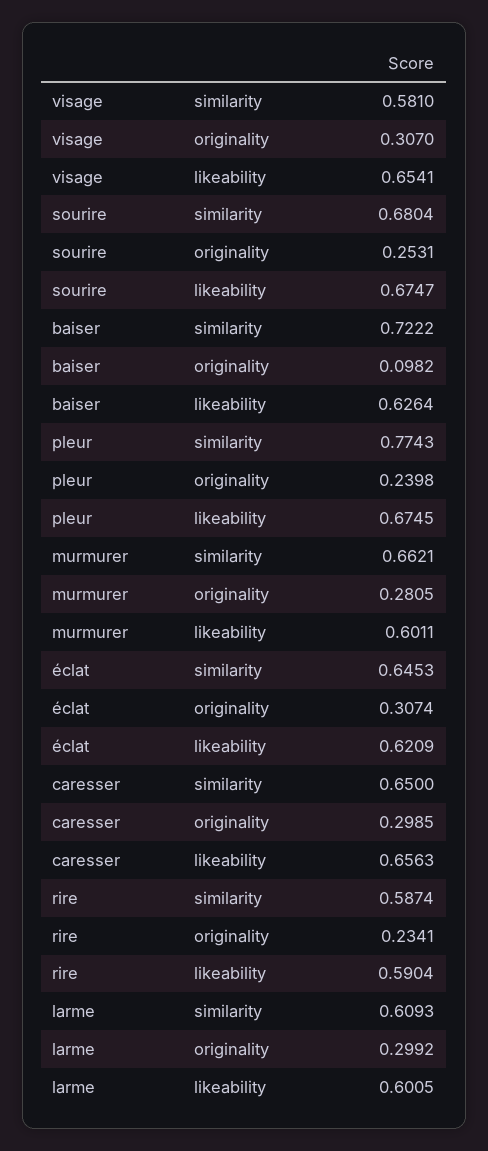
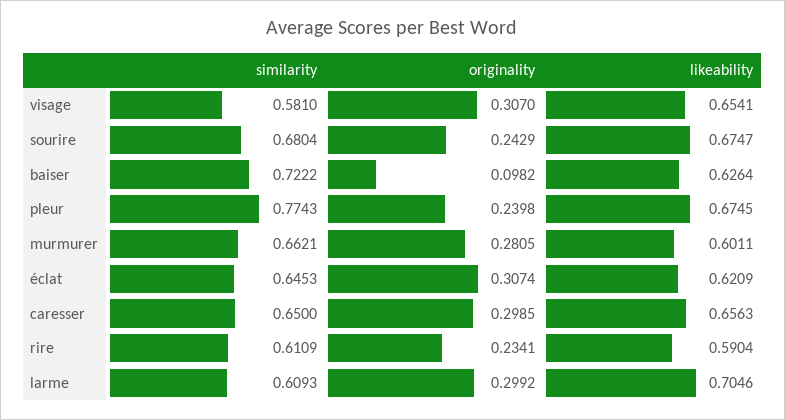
  {
    "visage": {
      "similarity": 0.581,
      "originality": 0.307,
      "likeability": 0.6541
    },
    "sourire": {
      "similarity": 0.6804,
-     "originality": 0.2531,
+     "originality": 0.2429,
      "likeability": 0.6747
    },
    "baiser": {
      "similarity": 0.7222,
      "originality": 0.0982,
      "likeability": 0.6264
    },
    "pleur": {
      "similarity": 0.7743,
      "originality": 0.2398,
      "likeability": 0.6745
    },
    "murmurer": {
      "similarity": 0.6621,
      "originality": 0.2805,
      "likeability": 0.6011
    },
    "éclat": {
      "similarity": 0.6453,
      "originality": 0.3074,
      "likeability": 0.6209
    },
    "caresser": {
      "similarity": 0.65,
      "originality": 0.2985,
      "likeability": 0.6563
    },
    "rire": {
-     "similarity": 0.5874,
+     "similarity": 0.6109,
      "originality": 0.2341,
      "likeability": 0.5904
    },
    "larme": {
      "similarity": 0.6093,
      "originality": 0.2992,
-     "likeability": 0.6005
+     "likeability": 0.7046
    }
  }

